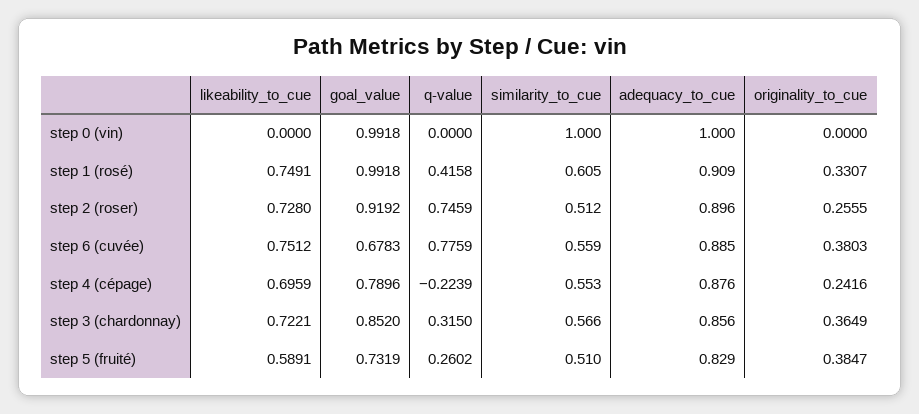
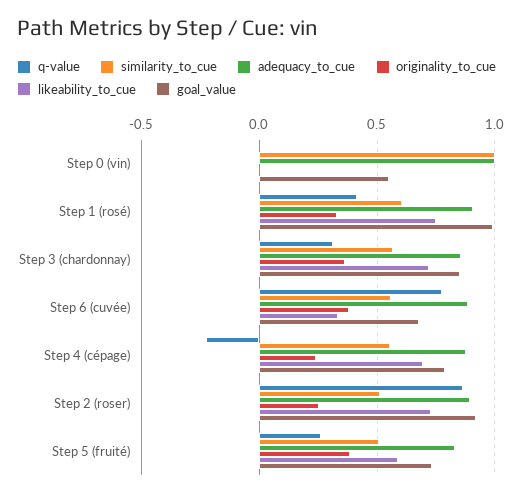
  {
    "likeability_to_cue": {
      "step 0 (vin)": 0,
      "step 1 (rosé)": 0.7491,
      "step 2 (roser)": 0.728,
-     "step 6 (cuvée)": 0.7512,
+     "step 6 (cuvée)": 0.35,
      "step 4 (cépage)": 0.6959,
      "step 3 (chardonnay)": 0.7221,
      "step 5 (fruité)": 0.5891
    },
    "goal_value": {
-     "step 0 (vin)": 0.9918,
+     "step 0 (vin)": 0.55,
      "step 1 (rosé)": 0.9918,
      "step 2 (roser)": 0.9192,
      "step 6 (cuvée)": 0.6783,
      "step 4 (cépage)": 0.7896,
      "step 3 (chardonnay)": 0.852,
      "step 5 (fruité)": 0.7319
    },
    "q-value": {
      "step 0 (vin)": 0,
      "step 1 (rosé)": 0.4158,
-     "step 2 (roser)": 0.7459,
+     "step 2 (roser)": 0.85,
      "step 6 (cuvée)": 0.7759,
      "step 4 (cépage)": -0.2239,
      "step 3 (chardonnay)": 0.315,
      "step 5 (fruité)": 0.2602
    },
    "similarity_to_cue": {
      "step 0 (vin)": 1,
      "step 1 (rosé)": 0.605,
      "step 2 (roser)": 0.512,
      "step 6 (cuvée)": 0.559,
      "step 4 (cépage)": 0.553,
      "step 3 (chardonnay)": 0.566,
      "step 5 (fruité)": 0.51
    },
    "adequacy_to_cue": {
      "step 0 (vin)": 1,
      "step 1 (rosé)": 0.909,
      "step 2 (roser)": 0.896,
      "step 6 (cuvée)": 0.885,
      "step 4 (cépage)": 0.876,
      "step 3 (chardonnay)": 0.856,
      "step 5 (fruité)": 0.829
    },
    "originality_to_cue": {
      "step 0 (vin)": 0,
      "step 1 (rosé)": 0.3307,
      "step 2 (roser)": 0.2555,
      "step 6 (cuvée)": 0.3803,
      "step 4 (cépage)": 0.2416,
      "step 3 (chardonnay)": 0.3649,
      "step 5 (fruité)": 0.3847
    }
  }

